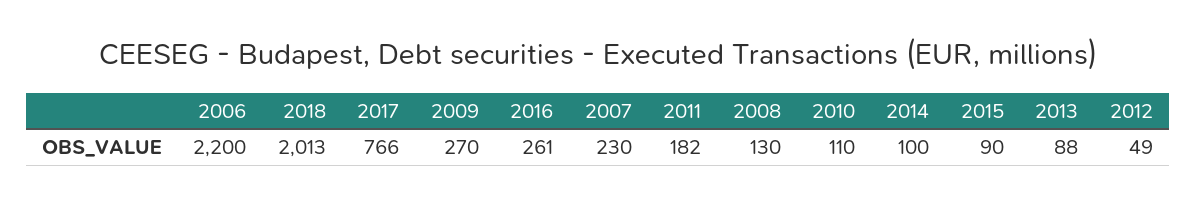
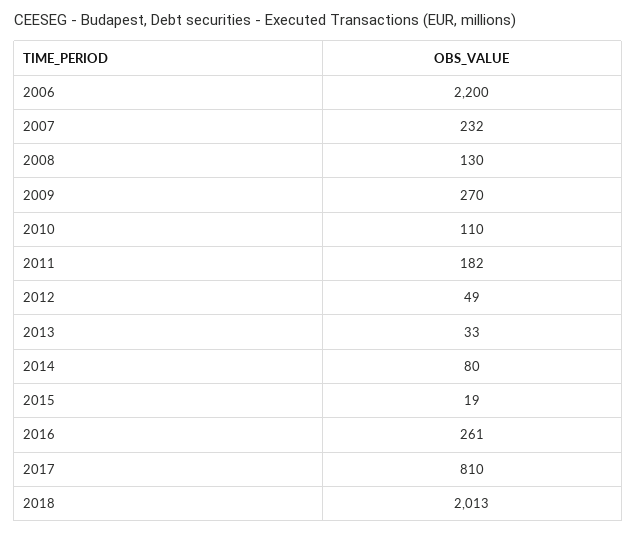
  {
    "2006": 2200,
    "2018": 2013,
-   "2017": 766,
+   "2017": 810,
    "2009": 270,
    "2016": 261,
-   "2007": 230,
+   "2007": 232,
    "2011": 182,
    "2008": 130,
    "2010": 110,
-   "2014": 100,
+   "2014": 80,
-   "2015": 90,
+   "2015": 19,
-   "2013": 88,
+   "2013": 33,
    "2012": 49
  }

